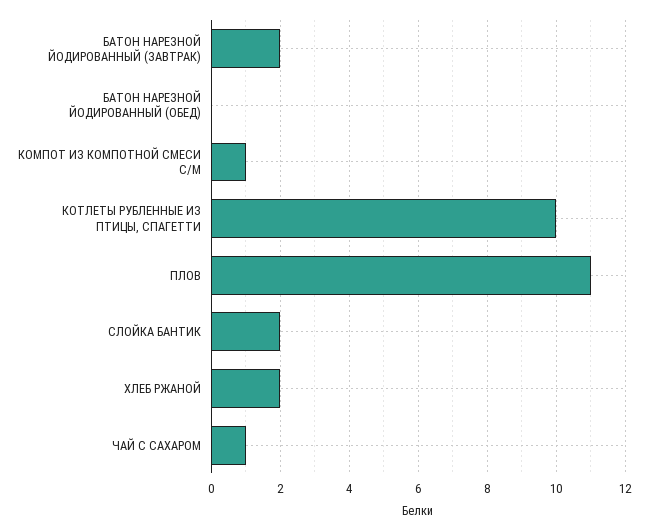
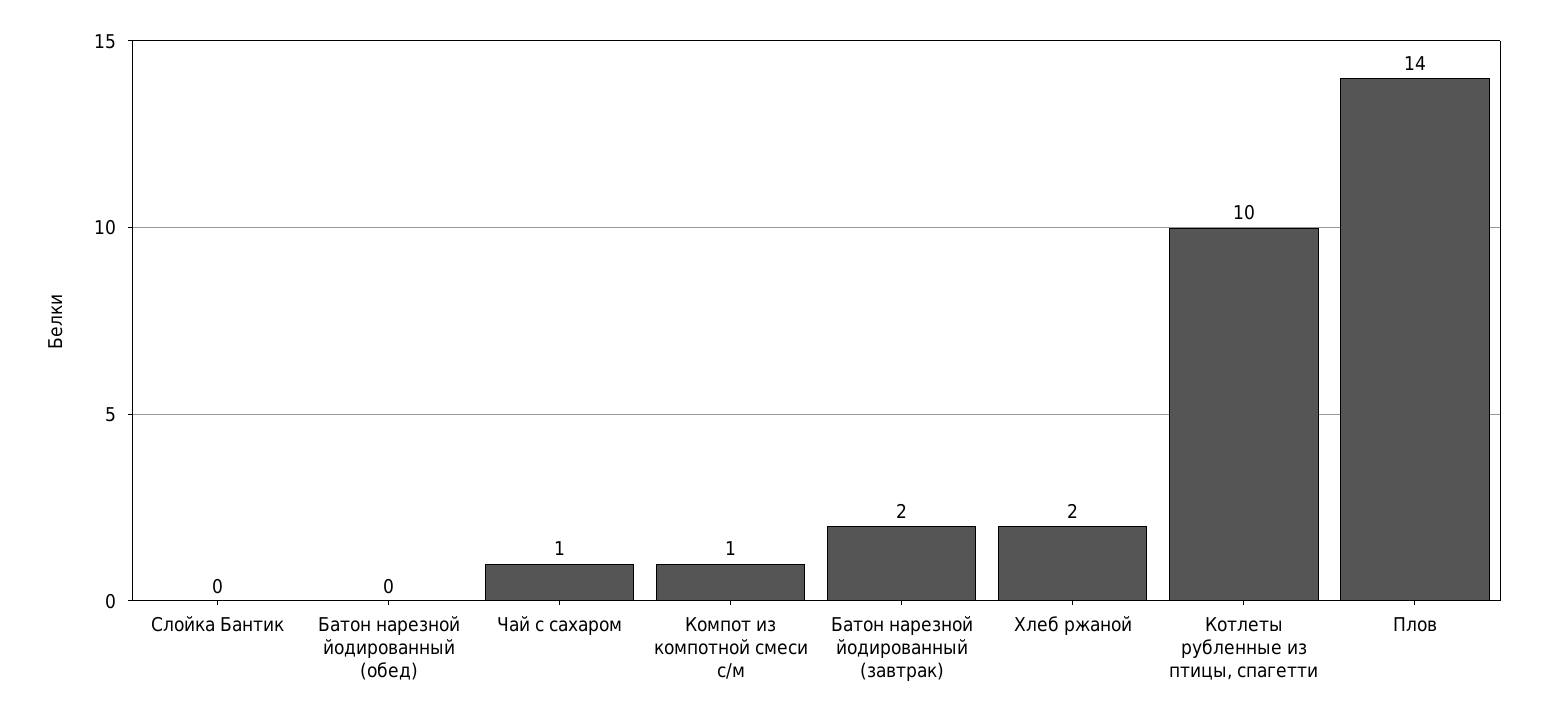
  {
    "БАТОН НАРЕЗНОЙ ЙОДИРОВАННЫЙ (ЗАВТРАК)": 2,
    "БАТОН НАРЕЗНОЙ ЙОДИРОВАННЫЙ (ОБЕД)": 0,
    "КОМПОТ ИЗ КОМПОТНОЙ СМЕСИ С/М": 1,
    "КОТЛЕТЫ РУБЛЕННЫЕ ИЗ ПТИЦЫ, СПАГЕТТИ": 10,
-   "ПЛОВ": 11,
+   "ПЛОВ": 14,
-   "СЛОЙКА БАНТИК": 2,
+   "СЛОЙКА БАНТИК": 0,
    "ХЛЕБ РЖАНОЙ": 2,
    "ЧАЙ С САХАРОМ": 1
  }

